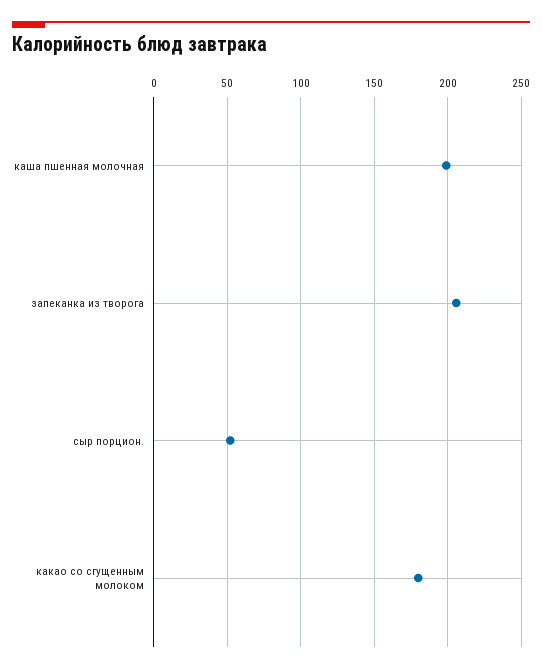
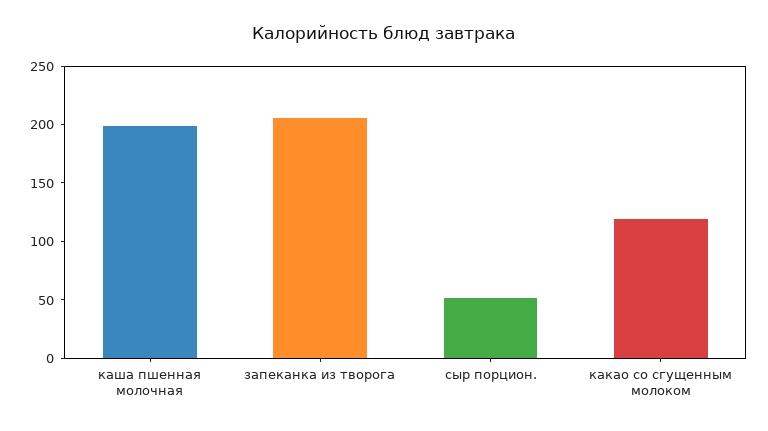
  {
    "каша пшенная молочная": 200,
    "запеканка из творога": 205,
    "сыр порцион.": 50,
-   "какао со сгущенным молоком": 180
+   "какао со сгущенным молоком": 120
  }

